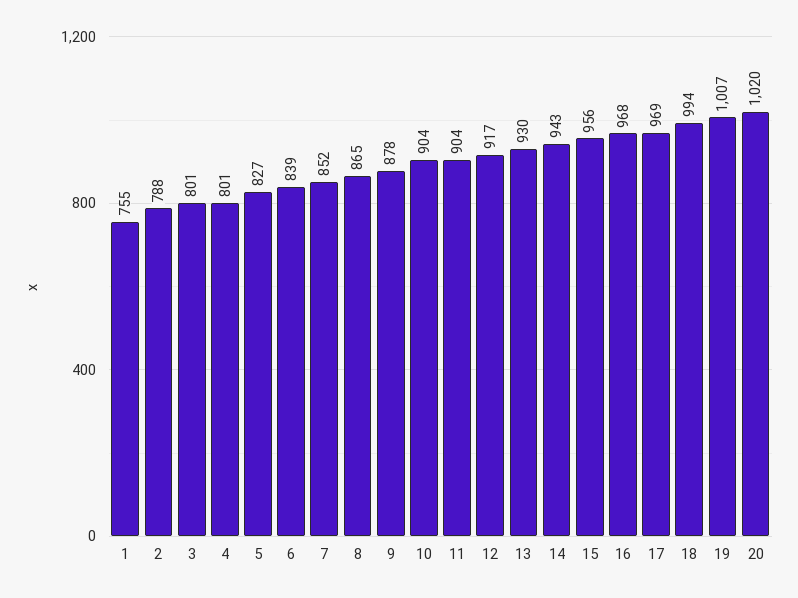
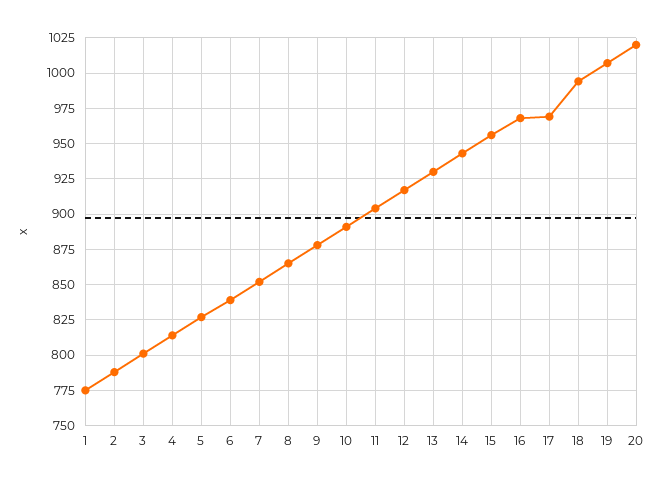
  {
-   "1": 755,
+   "1": 775,
    "2": 788,
    "3": 801,
-   "4": 801,
+   "4": 815,
    "5": 827,
    "6": 839,
    "7": 852,
    "8": 865,
    "9": 878,
-   "10": 904,
+   "10": 890,
    "11": 904,
    "12": 917,
    "13": 930,
    "14": 943,
    "15": 956,
    "16": 968,
    "17": 969,
    "18": 994,
    "19": 1007,
    "20": 1020
  }

